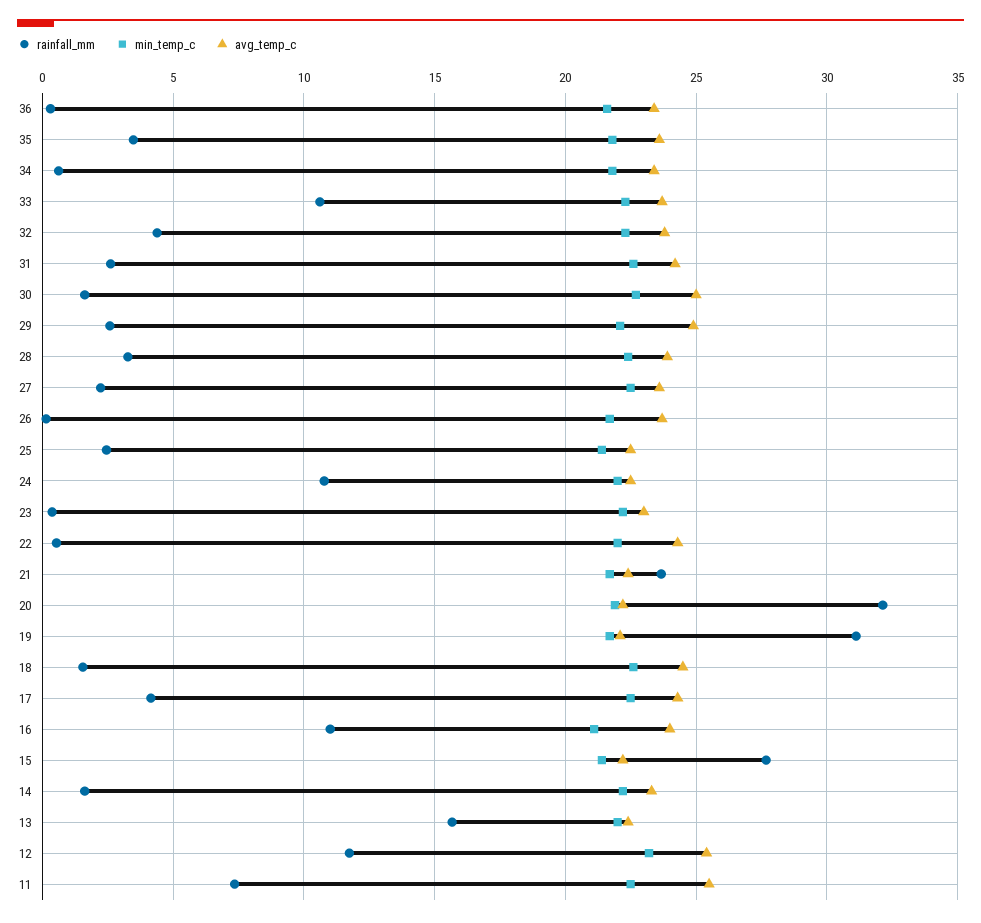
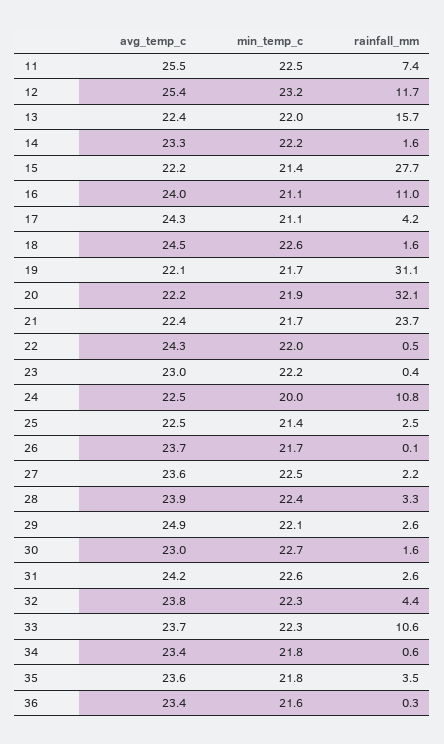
  {
    "rainfall_mm": {
      "36": 0.3,
      "35": 3.5,
      "34": 0.6,
      "33": 10.6,
      "32": 4.4,
      "31": 2.6,
      "30": 1.6,
      "29": 2.6,
      "28": 3.3,
      "27": 2.2,
      "26": 0.1,
      "25": 2.5,
      "24": 10.8,
      "23": 0.4,
      "22": 0.5,
      "21": 23.7,
      "20": 32.1,
      "19": 31.1,
      "18": 1.6,
      "17": 4.2,
      "16": 11,
      "15": 27.7,
      "14": 1.6,
      "13": 15.7,
      "12": 11.7,
      "11": 7.4
    },
    "min_temp_c": {
      "36": 21.6,
      "35": 21.8,
      "34": 21.8,
      "33": 22.3,
      "32": 22.3,
      "31": 22.6,
      "30": 22.7,
      "29": 22.1,
      "28": 22.4,
      "27": 22.5,
      "26": 21.7,
      "25": 21.4,
-     "24": 22,
+     "24": 20,
      "23": 22.2,
      "22": 22,
      "21": 21.7,
      "20": 21.9,
      "19": 21.7,
      "18": 22.6,
-     "17": 22.5,
+     "17": 21.1,
      "16": 21.1,
      "15": 21.4,
      "14": 22.2,
      "13": 22,
      "12": 23.2,
      "11": 22.5
    },
    "avg_temp_c": {
      "36": 23.4,
      "35": 23.6,
      "34": 23.4,
      "33": 23.7,
      "32": 23.8,
      "31": 24.2,
-     "30": 25,
+     "30": 23,
      "29": 24.9,
      "28": 23.9,
      "27": 23.6,
      "26": 23.7,
      "25": 22.5,
      "24": 22.5,
      "23": 23,
      "22": 24.3,
      "21": 22.4,
      "20": 22.2,
      "19": 22.1,
      "18": 24.5,
      "17": 24.3,
      "16": 24,
      "15": 22.2,
      "14": 23.3,
      "13": 22.4,
      "12": 25.4,
      "11": 25.5
    }
  }

